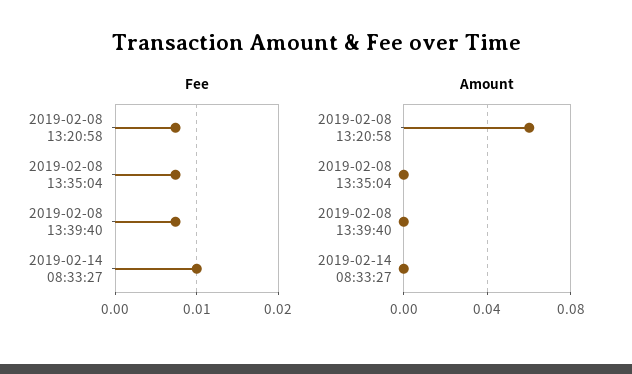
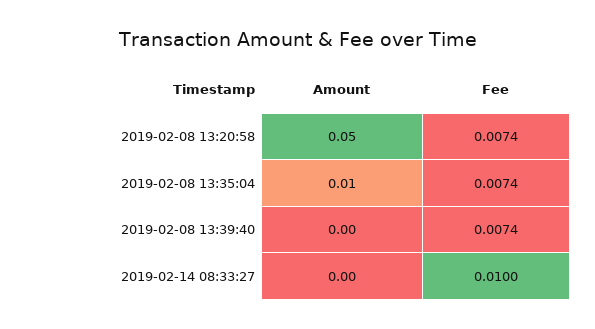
  {
    "Fee": {
      "2019-02-08 13:20:58": 0.0074,
      "2019-02-08 13:35:04": 0.0074,
      "2019-02-08 13:39:40": 0.0074,
      "2019-02-14 08:33:27": 0.01
    },
    "Amount": {
-     "2019-02-08 13:20:58": 0.06,
+     "2019-02-08 13:20:58": 0.05,
-     "2019-02-08 13:35:04": 0,
+     "2019-02-08 13:35:04": 0.01,
      "2019-02-08 13:39:40": 0,
      "2019-02-14 08:33:27": 0
    }
  }

